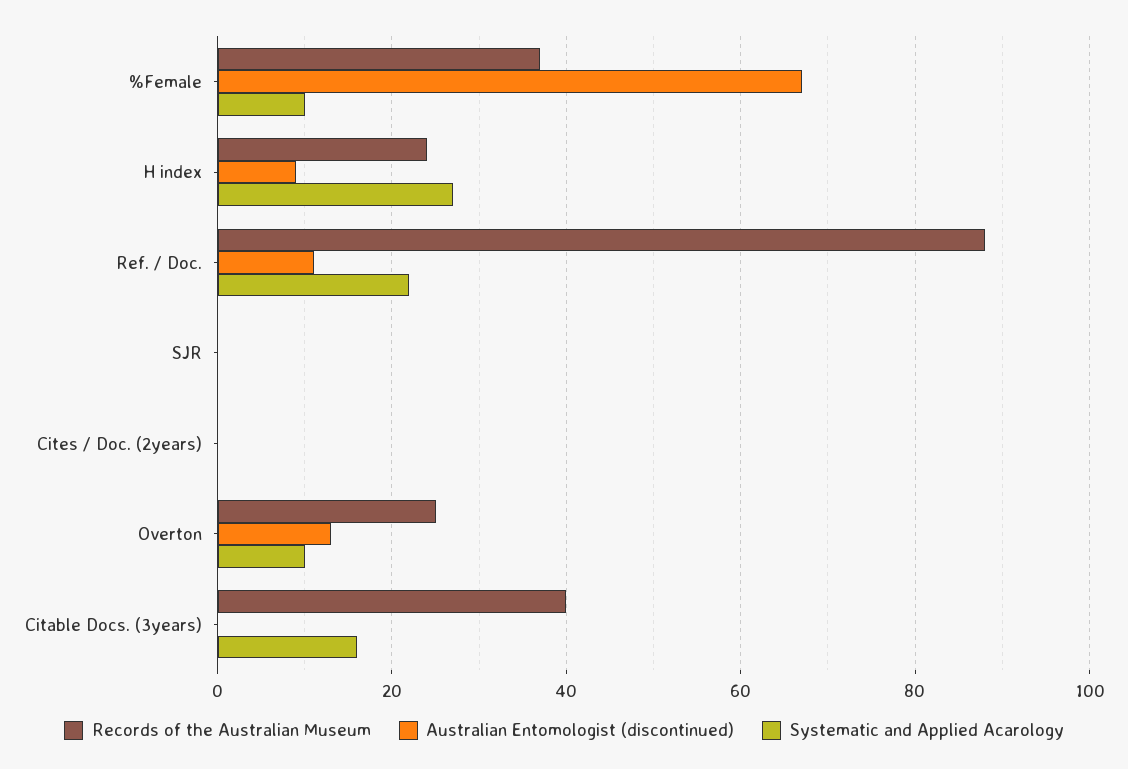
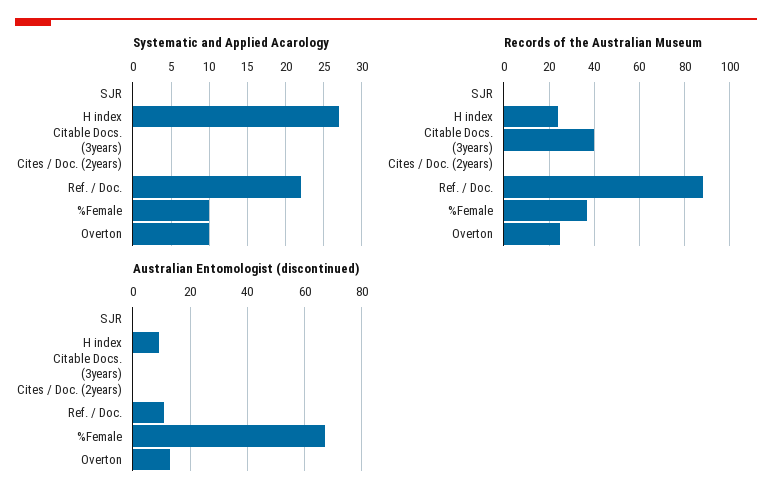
  {
    "Records of the Australian Museum": {
      "%Female": 35,
      "H index": 25,
      "Ref. / Doc.": 90,
      "SJR": 0,
      "Cites / Doc. (2years)": 0,
      "Overton": 25,
      "Citable Docs. (3years)": 40
    },
    "Australian Entomologist (discontinued)": {
      "%Female": 65,
      "H index": 10,
      "Ref. / Doc.": 10,
      "SJR": 0,
      "Cites / Doc. (2years)": 0,
      "Overton": 15,
      "Citable Docs. (3years)": 0
    },
    "Systematic and Applied Acarology": {
      "%Female": 10,
      "H index": 27,
      "Ref. / Doc.": 22,
      "SJR": 0,
      "Cites / Doc. (2years)": 0,
      "Overton": 10,
-     "Citable Docs. (3years)": 15
+     "Citable Docs. (3years)": 0
    }
  }

